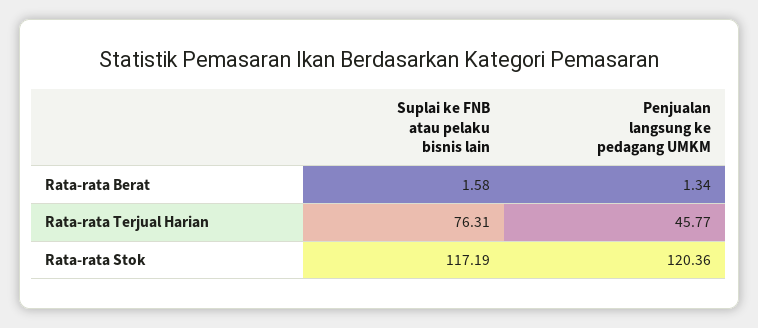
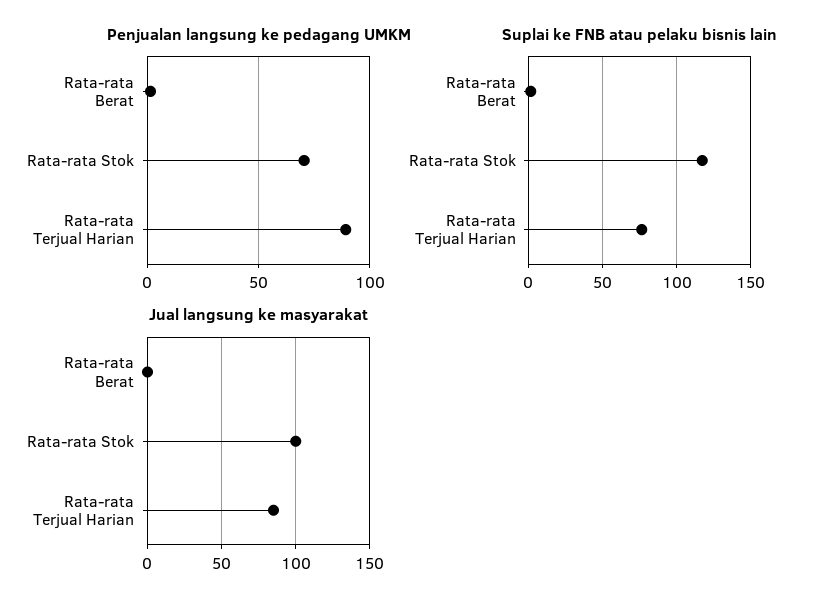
  {
    "Suplai ke FNB atau pelaku bisnis lain": {
      "Rata-rata Berat": 1.58,
      "Rata-rata Terjual Harian": 76.31,
      "Rata-rata Stok": 117.19
    },
    "Penjualan langsung ke pedagang UMKM": {
      "Rata-rata Berat": 1.34,
-     "Rata-rata Terjual Harian": 45.77,
+     "Rata-rata Terjual Harian": 90,
-     "Rata-rata Stok": 120.36
+     "Rata-rata Stok": 70
-   }
+   },
+   "Jual langsung ke masyarakat": {
+     "Rata-rata Berat": 0,
+     "Rata-rata Stok": 100,
+     "Rata-rata Terjual Harian": 85
+   }
  }

